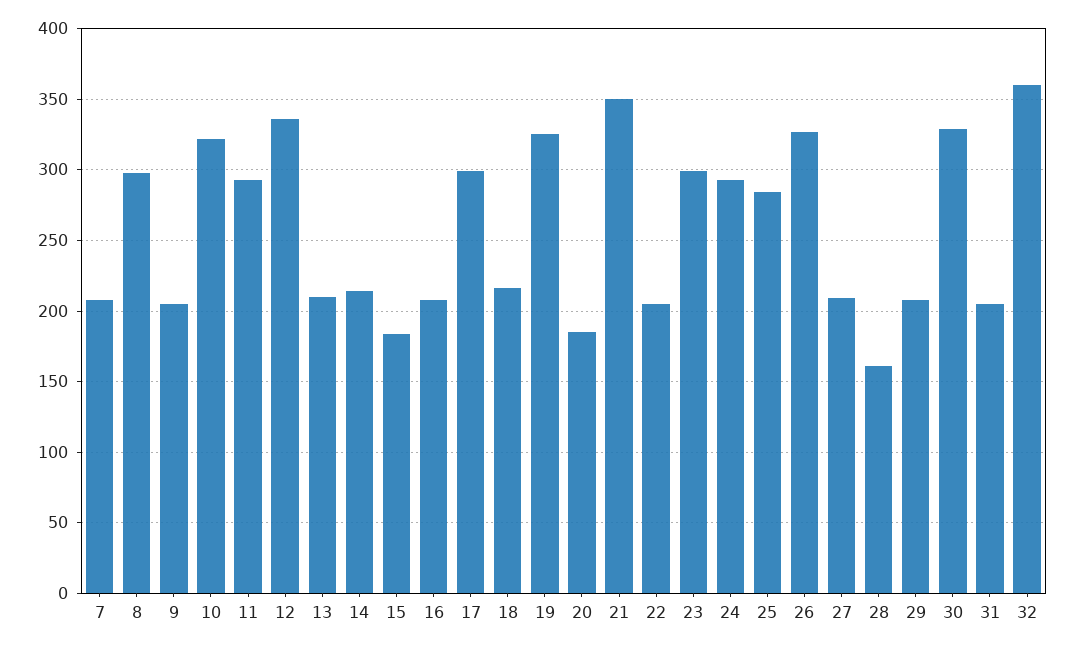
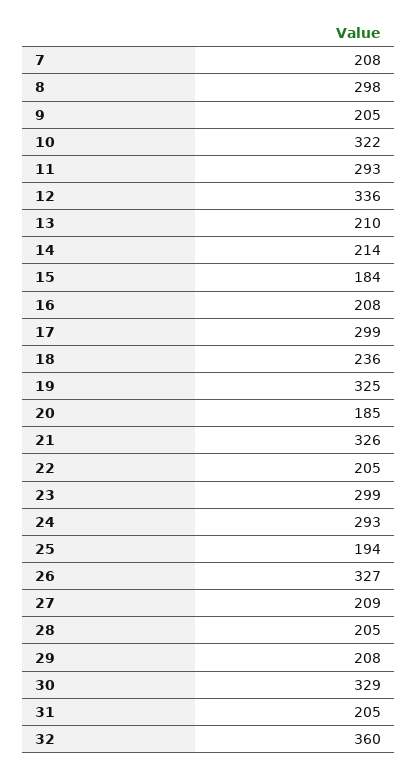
  {
    "7": 208,
    "8": 298,
    "9": 205,
    "10": 322,
    "11": 293,
    "12": 336,
    "13": 210,
    "14": 214,
    "15": 184,
    "16": 208,
    "17": 299,
-   "18": 215,
+   "18": 236,
    "19": 325,
    "20": 185,
-   "21": 350,
+   "21": 326,
    "22": 205,
    "23": 299,
    "24": 293,
-   "25": 285,
+   "25": 194,
    "26": 327,
    "27": 209,
-   "28": 160,
+   "28": 205,
    "29": 208,
    "30": 329,
    "31": 205,
    "32": 360
  }

